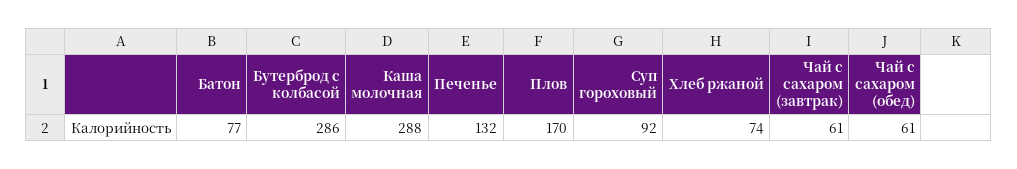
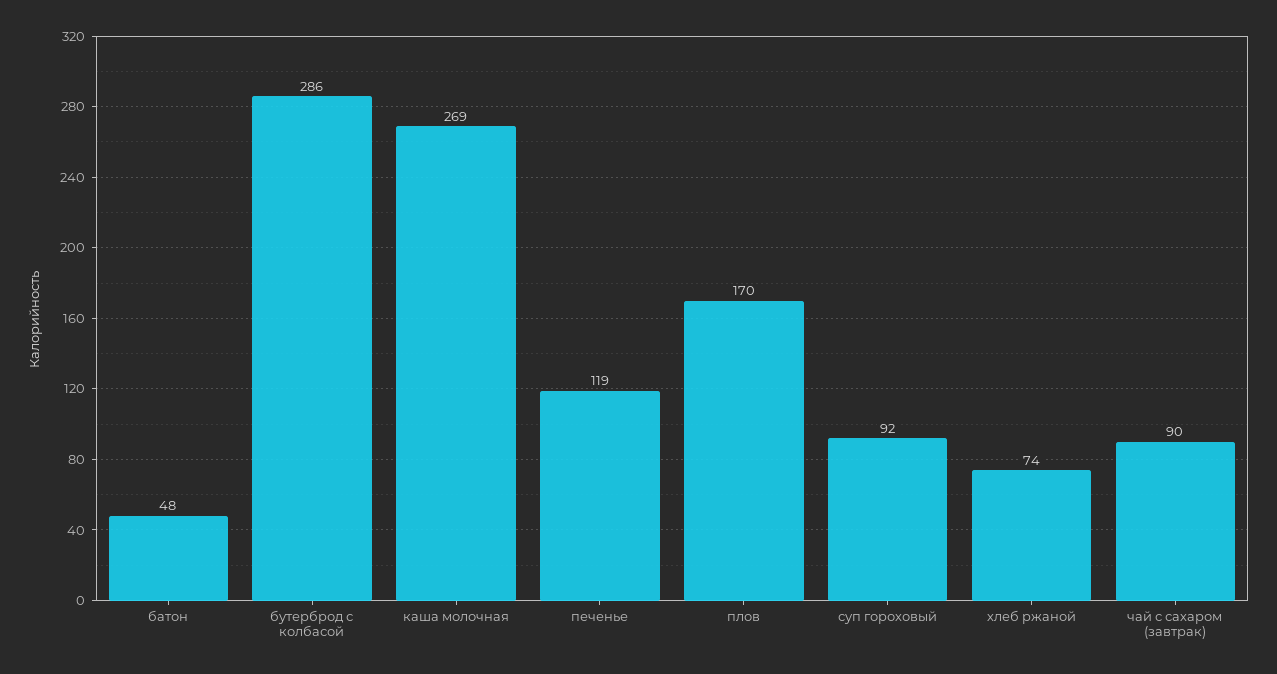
  {
-   "Батон": 77,
+   "Батон": 48,
    "Бутерброд с колбасой": 286,
-   "Каша молочная": 288,
+   "Каша молочная": 269,
-   "Печенье": 132,
+   "Печенье": 119,
    "Плов": 170,
    "Суп гороховый": 92,
    "Хлеб ржаной": 74,
-   "Чай с сахаром (завтрак)": 61,
+   "Чай с сахаром (завтрак)": 90
-   "Чай с сахаром (обед)": 61
  }

